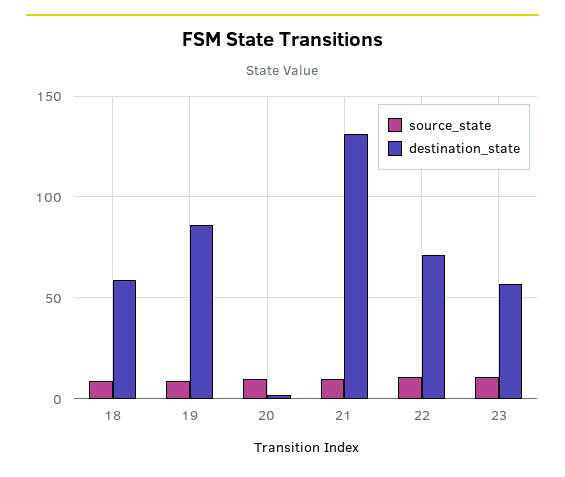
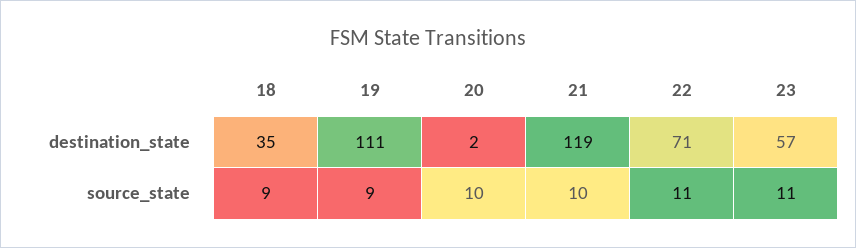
  {
    "source_state": {
      "18": 9,
      "19": 9,
      "20": 10,
      "21": 10,
      "22": 11,
      "23": 11
    },
    "destination_state": {
-     "18": 60,
+     "18": 35,
-     "19": 85,
+     "19": 111,
      "20": 2,
-     "21": 130,
+     "21": 119,
      "22": 71,
      "23": 57
    }
  }

